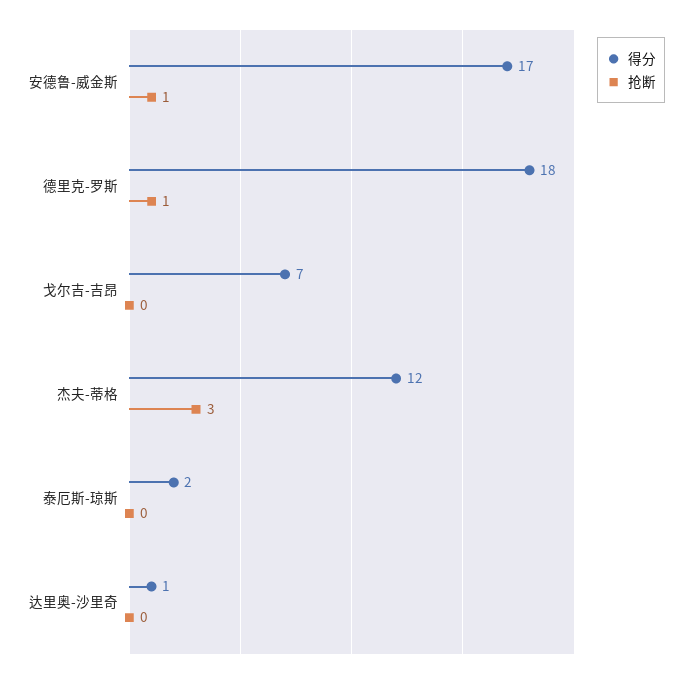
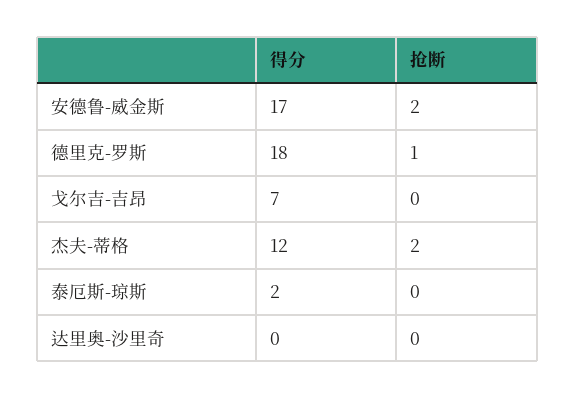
  {
    "得分": {
      "安德鲁-威金斯": 17,
      "德里克-罗斯": 18,
      "戈尔吉-吉昂": 7,
      "杰夫-蒂格": 12,
      "泰厄斯-琼斯": 2,
-     "达里奥-沙里奇": 1
+     "达里奥-沙里奇": 0
    },
    "抢断": {
-     "安德鲁-威金斯": 1,
+     "安德鲁-威金斯": 2,
      "德里克-罗斯": 1,
      "戈尔吉-吉昂": 0,
-     "杰夫-蒂格": 3,
+     "杰夫-蒂格": 2,
      "泰厄斯-琼斯": 0,
      "达里奥-沙里奇": 0
    }
  }

